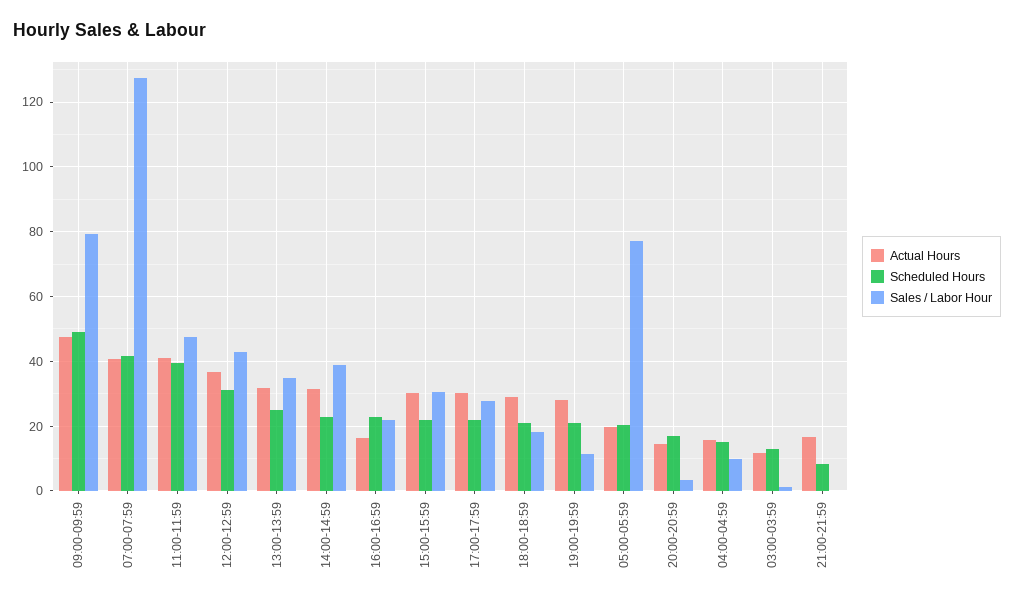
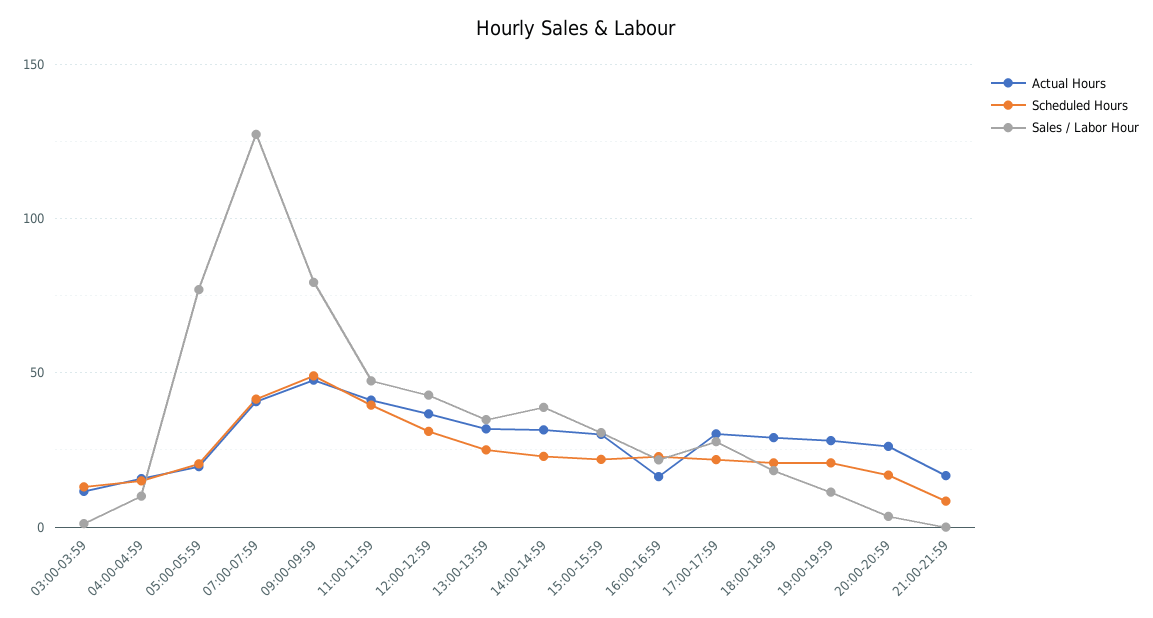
  {
    "Actual Hours": {
      "09:00-09:59": 48,
      "07:00-07:59": 40,
      "11:00-11:59": 42,
      "12:00-12:59": 36,
      "13:00-13:59": 32,
      "14:00-14:59": 32,
      "16:00-16:59": 16,
      "15:00-15:59": 30,
      "17:00-17:59": 30,
      "18:00-18:59": 30,
      "19:00-19:59": 28,
      "05:00-05:59": 20,
-     "20:00-20:59": 14,
+     "20:00-20:59": 25,
      "04:00-04:59": 16,
      "03:00-03:59": 12,
      "21:00-21:59": 16
    },
    "Scheduled Hours": {
      "09:00-09:59": 50,
      "07:00-07:59": 42,
      "11:00-11:59": 40,
      "12:00-12:59": 32,
      "13:00-13:59": 26,
      "14:00-14:59": 22,
      "16:00-16:59": 22,
      "15:00-15:59": 22,
      "17:00-17:59": 22,
      "18:00-18:59": 20,
      "19:00-19:59": 20,
      "05:00-05:59": 20,
      "20:00-20:59": 16,
      "04:00-04:59": 16,
      "03:00-03:59": 14,
      "21:00-21:59": 8
    },
    "Sales / Labor Hour": {
      "09:00-09:59": 80,
      "07:00-07:59": 128,
      "11:00-11:59": 48,
      "12:00-12:59": 42,
      "13:00-13:59": 34,
      "14:00-14:59": 38,
      "16:00-16:59": 22,
      "15:00-15:59": 30,
      "17:00-17:59": 28,
      "18:00-18:59": 18,
      "19:00-19:59": 12,
      "05:00-05:59": 78,
      "20:00-20:59": 4,
      "04:00-04:59": 10,
      "03:00-03:59": 2,
      "21:00-21:59": 0
    }
  }

